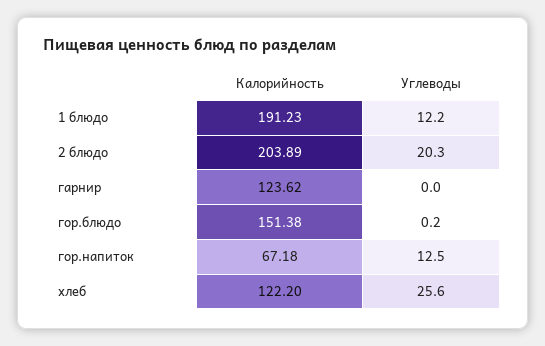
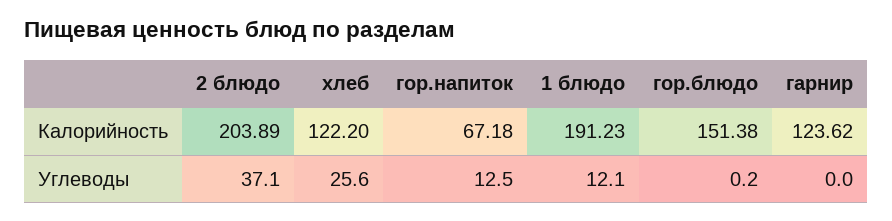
  {
    "Калорийность": {
      "1 блюдо": 191.23,
      "2 блюдо": 203.89,
      "гарнир": 123.62,
      "гор.блюдо": 151.38,
      "гор.напиток": 67.18,
      "хлеб": 122.2
    },
    "Углеводы": {
-     "1 блюдо": 12.2,
+     "1 блюдо": 12.1,
-     "2 блюдо": 20.3,
+     "2 блюдо": 37.1,
      "гарнир": 0,
      "гор.блюдо": 0.2,
      "гор.напиток": 12.5,
      "хлеб": 25.6
    }
  }

